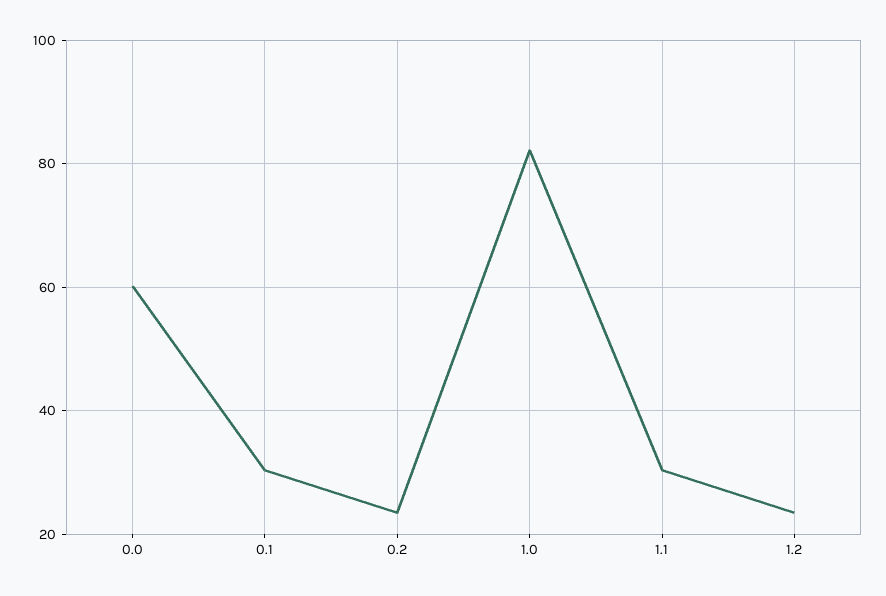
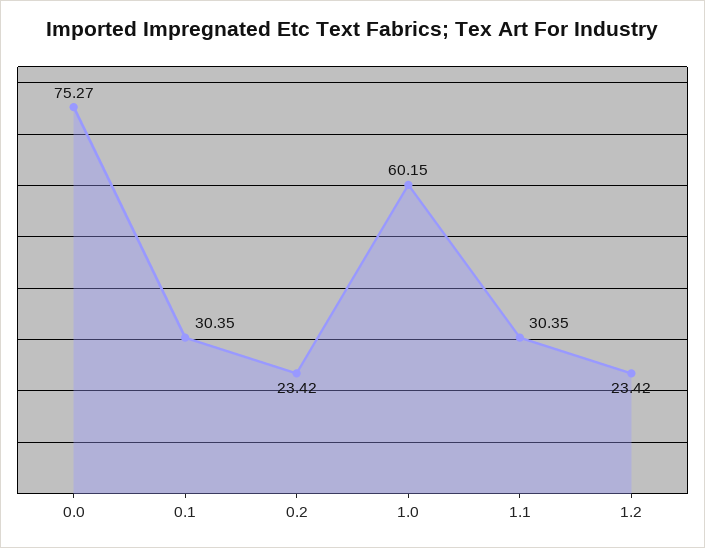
  {
-   "0.0": 60,
+   "0.0": 75.27,
    "0.1": 30.35,
    "0.2": 23.42,
-   "1.0": 82,
+   "1.0": 60.15,
    "1.1": 30.35,
    "1.2": 23.42
  }

